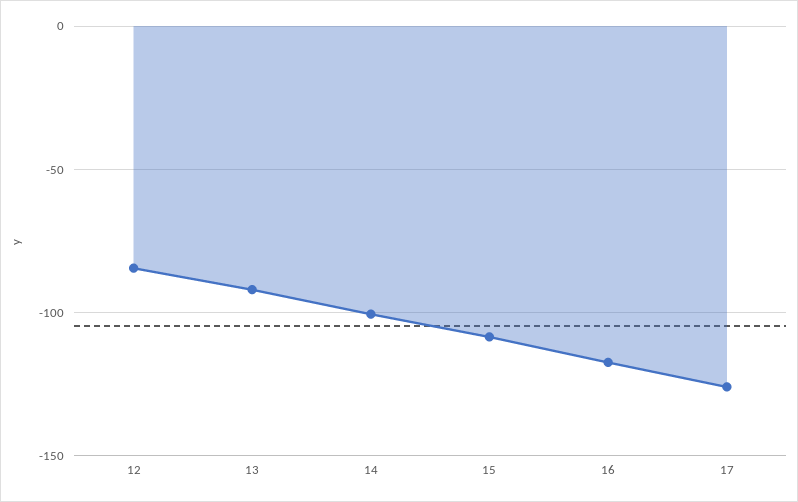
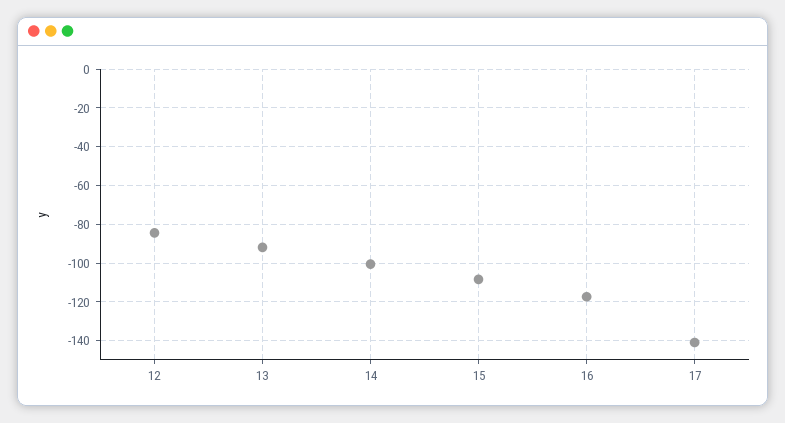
  {
    "12": -85,
    "13": -90,
    "14": -100,
    "15": -110,
    "16": -115,
-   "17": -125
+   "17": -140
  }

